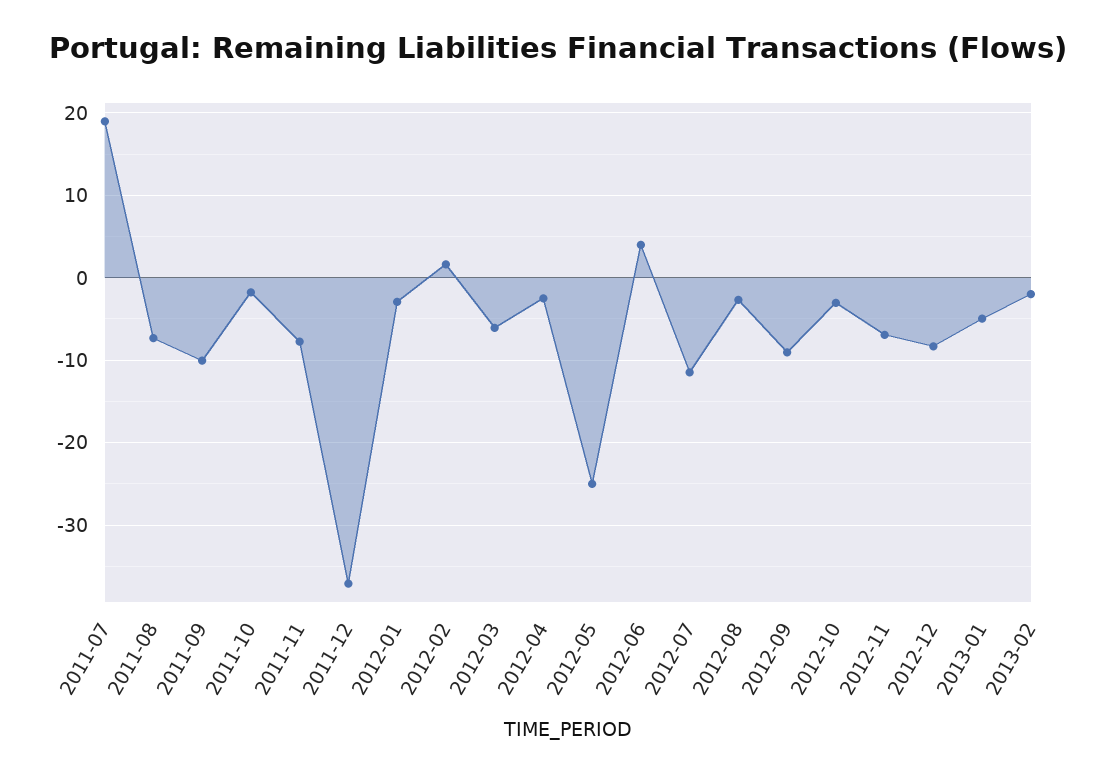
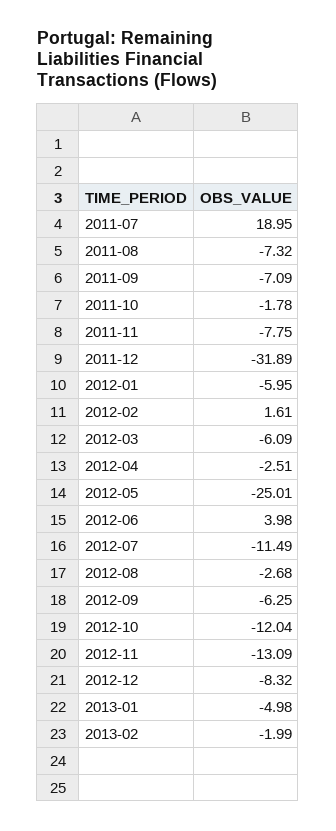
  {
    "2011-07": 18.95,
    "2011-08": -7.32,
-   "2011-09": -10,
+   "2011-09": -7.09,
    "2011-10": -1.78,
    "2011-11": -7.75,
-   "2011-12": -37,
+   "2011-12": -31.89,
-   "2012-01": -3,
+   "2012-01": -5.95,
    "2012-02": 1.61,
    "2012-03": -6.09,
    "2012-04": -2.51,
    "2012-05": -25.01,
    "2012-06": 3.98,
    "2012-07": -11.49,
    "2012-08": -2.68,
-   "2012-09": -9,
+   "2012-09": -6.25,
-   "2012-10": -3,
+   "2012-10": -12.04,
-   "2012-11": -7,
+   "2012-11": -13.09,
    "2012-12": -8.32,
    "2013-01": -4.98,
    "2013-02": -1.99
  }

